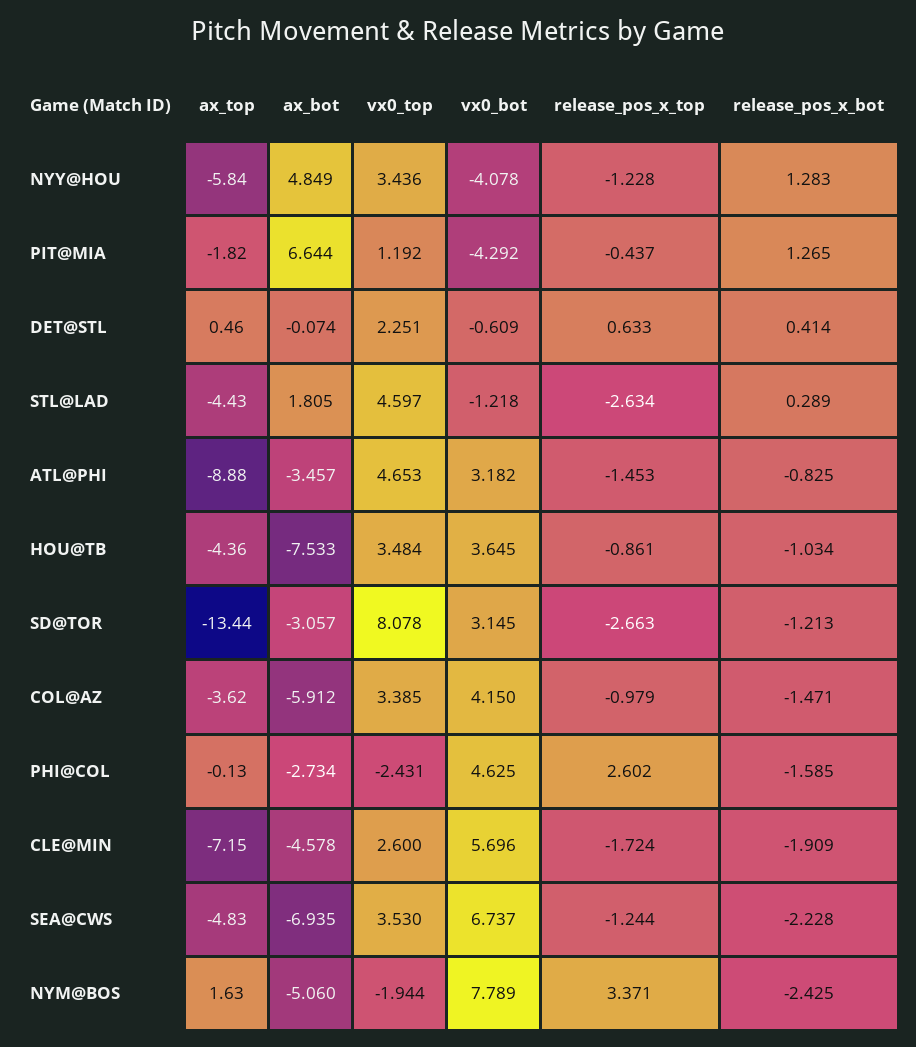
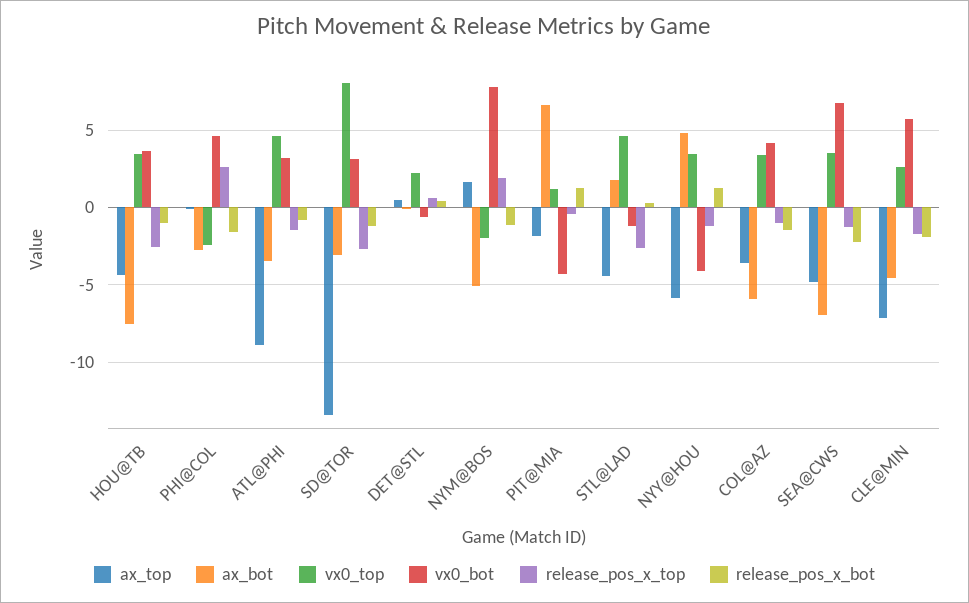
  {
    "ax_top": {
      "NYY@HOU": -5.84,
      "PIT@MIA": -1.82,
      "DET@STL": 0.46,
      "STL@LAD": -4.43,
      "ATL@PHI": -8.88,
      "HOU@TB": -4.36,
      "SD@TOR": -13.44,
      "COL@AZ": -3.62,
      "PHI@COL": -0.13,
      "CLE@MIN": -7.15,
      "SEA@CWS": -4.83,
      "NYM@BOS": 1.63
    },
    "ax_bot": {
      "NYY@HOU": 4.849,
      "PIT@MIA": 6.644,
      "DET@STL": -0.074,
      "STL@LAD": 1.805,
      "ATL@PHI": -3.457,
      "HOU@TB": -7.533,
      "SD@TOR": -3.057,
      "COL@AZ": -5.912,
      "PHI@COL": -2.734,
      "CLE@MIN": -4.578,
      "SEA@CWS": -6.935,
      "NYM@BOS": -5.06
    },
    "vx0_top": {
      "NYY@HOU": 3.436,
      "PIT@MIA": 1.192,
      "DET@STL": 2.251,
      "STL@LAD": 4.597,
      "ATL@PHI": 4.653,
      "HOU@TB": 3.484,
      "SD@TOR": 8.078,
      "COL@AZ": 3.385,
      "PHI@COL": -2.431,
      "CLE@MIN": 2.6,
      "SEA@CWS": 3.53,
      "NYM@BOS": -1.944
    },
    "vx0_bot": {
      "NYY@HOU": -4.078,
      "PIT@MIA": -4.292,
      "DET@STL": -0.609,
      "STL@LAD": -1.218,
      "ATL@PHI": 3.182,
      "HOU@TB": 3.645,
      "SD@TOR": 3.145,
      "COL@AZ": 4.15,
      "PHI@COL": 4.625,
      "CLE@MIN": 5.696,
      "SEA@CWS": 6.737,
      "NYM@BOS": 7.789
    },
    "release_pos_x_top": {
      "NYY@HOU": -1.228,
      "PIT@MIA": -0.437,
      "DET@STL": 0.633,
      "STL@LAD": -2.634,
      "ATL@PHI": -1.453,
-     "HOU@TB": -0.861,
+     "HOU@TB": -2.5,
      "SD@TOR": -2.663,
      "COL@AZ": -0.979,
      "PHI@COL": 2.602,
      "CLE@MIN": -1.724,
      "SEA@CWS": -1.244,
-     "NYM@BOS": 3.371
+     "NYM@BOS": 2
    },
    "release_pos_x_bot": {
      "NYY@HOU": 1.283,
      "PIT@MIA": 1.265,
      "DET@STL": 0.414,
      "STL@LAD": 0.289,
      "ATL@PHI": -0.825,
      "HOU@TB": -1.034,
      "SD@TOR": -1.213,
      "COL@AZ": -1.471,
      "PHI@COL": -1.585,
      "CLE@MIN": -1.909,
      "SEA@CWS": -2.228,
-     "NYM@BOS": -2.425
+     "NYM@BOS": -1
    }
  }

